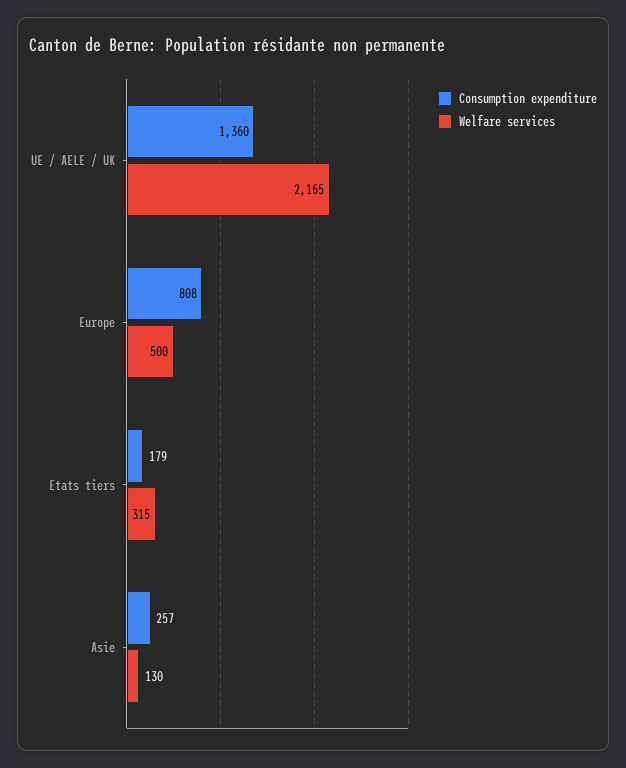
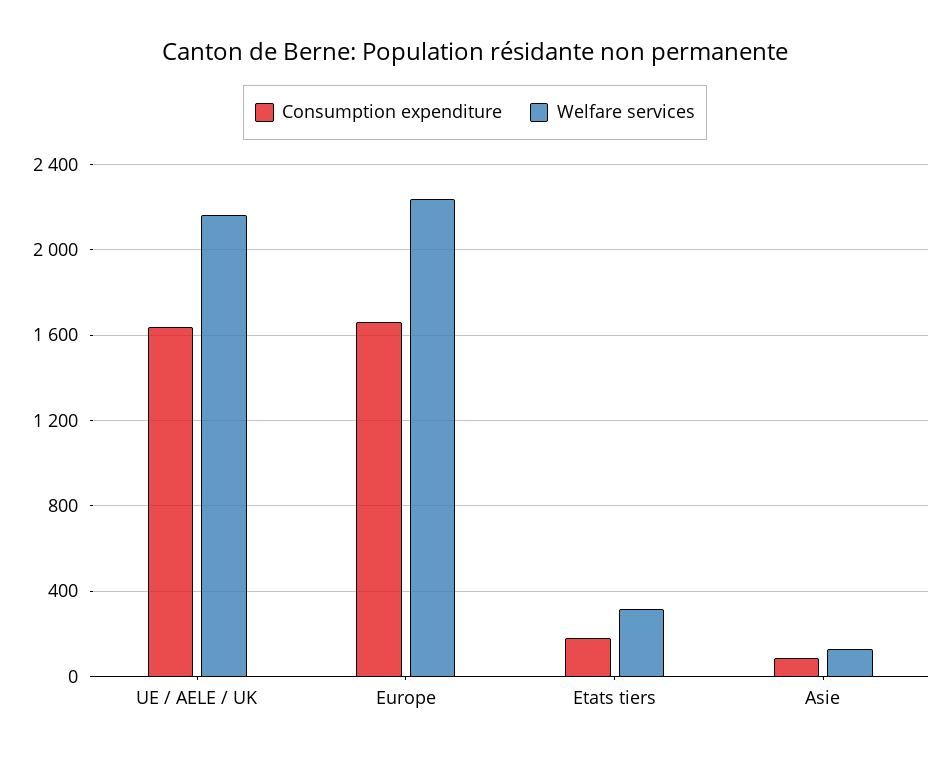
  {
    "Consumption expenditure": {
-     "UE / AELE / UK": 1360,
+     "UE / AELE / UK": 1650,
-     "Europe": 808,
+     "Europe": 1650,
      "Etats tiers": 179,
-     "Asie": 257
+     "Asie": 100
    },
    "Welfare services": {
      "UE / AELE / UK": 2165,
-     "Europe": 500,
+     "Europe": 2250,
      "Etats tiers": 315,
      "Asie": 130
    }
  }

